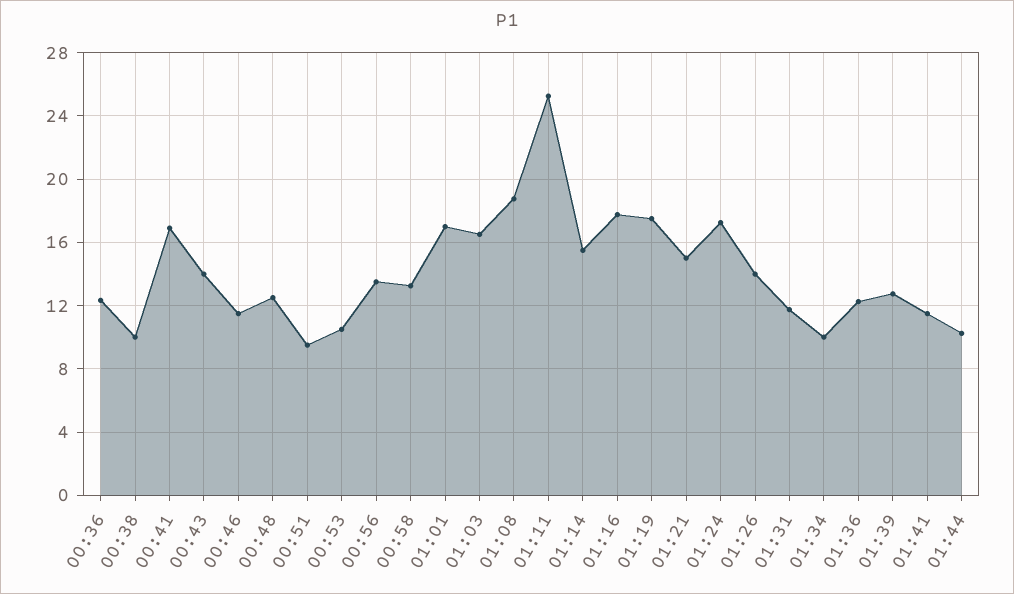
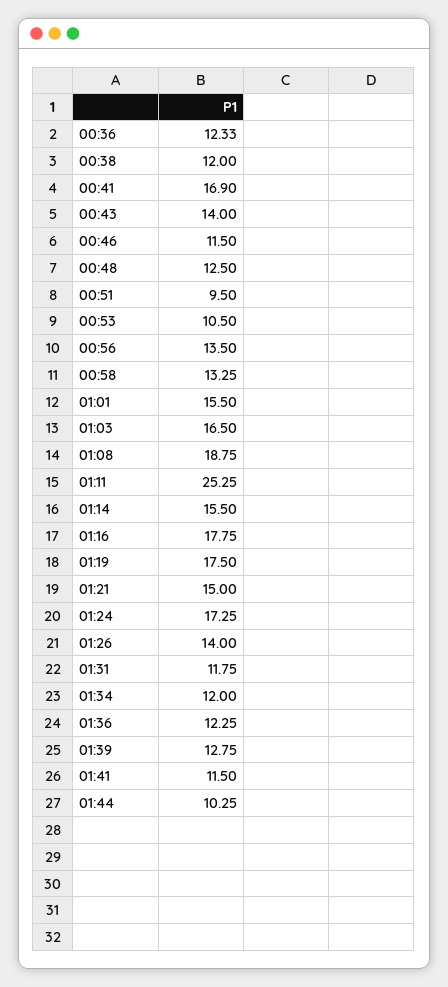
  {
    "00:36": 12.33,
-   "00:38": 10,
+   "00:38": 12,
    "00:41": 16.9,
    "00:43": 14,
    "00:46": 11.5,
    "00:48": 12.5,
    "00:51": 9.5,
    "00:53": 10.5,
    "00:56": 13.5,
    "00:58": 13.25,
-   "01:01": 17,
+   "01:01": 15.5,
    "01:03": 16.5,
    "01:08": 18.75,
    "01:11": 25.25,
    "01:14": 15.5,
    "01:16": 17.75,
    "01:19": 17.5,
    "01:21": 15,
    "01:24": 17.25,
    "01:26": 14,
    "01:31": 11.75,
-   "01:34": 10,
+   "01:34": 12,
    "01:36": 12.25,
    "01:39": 12.75,
    "01:41": 11.5,
    "01:44": 10.25
  }

